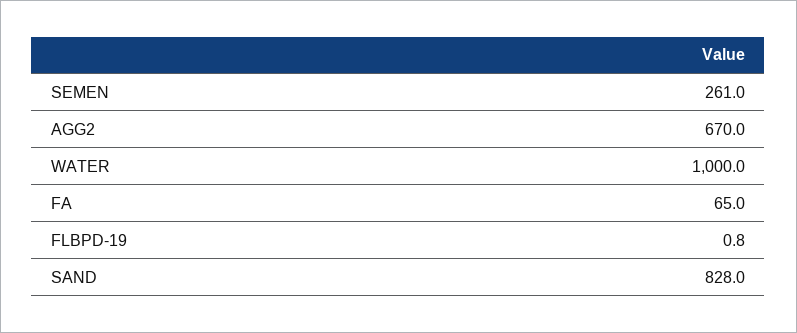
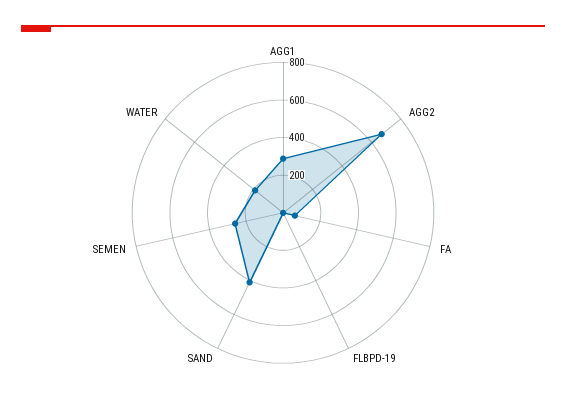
  {
    "SEMEN": 261,
    "AGG2": 670,
-   "WATER": 1000,
+   "WATER": 200,
    "FA": 65,
    "FLBPD-19": 0.8,
-   "SAND": 828
+   "SAND": 400,
+   "AGG1": 300
  }

